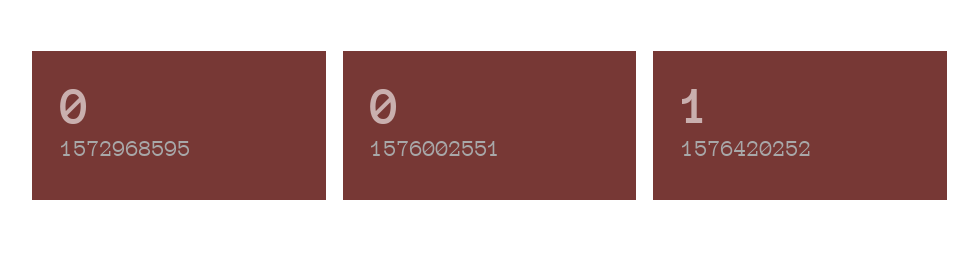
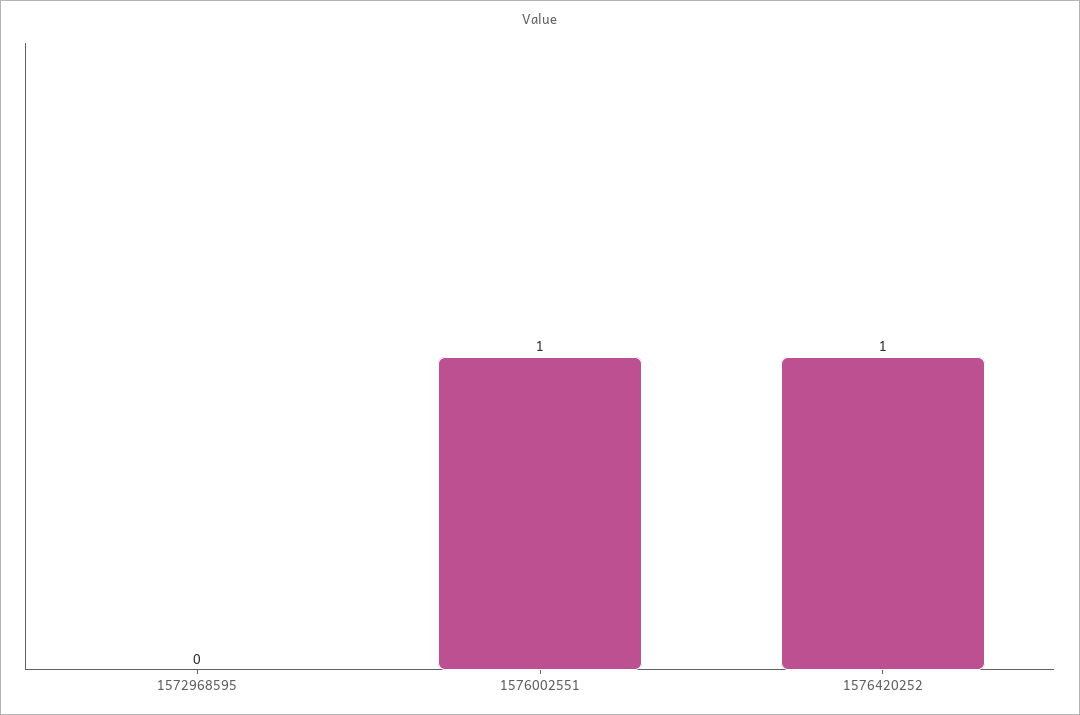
  {
    "1572968595": 0,
-   "1576002551": 0,
+   "1576002551": 1,
    "1576420252": 1
  }

